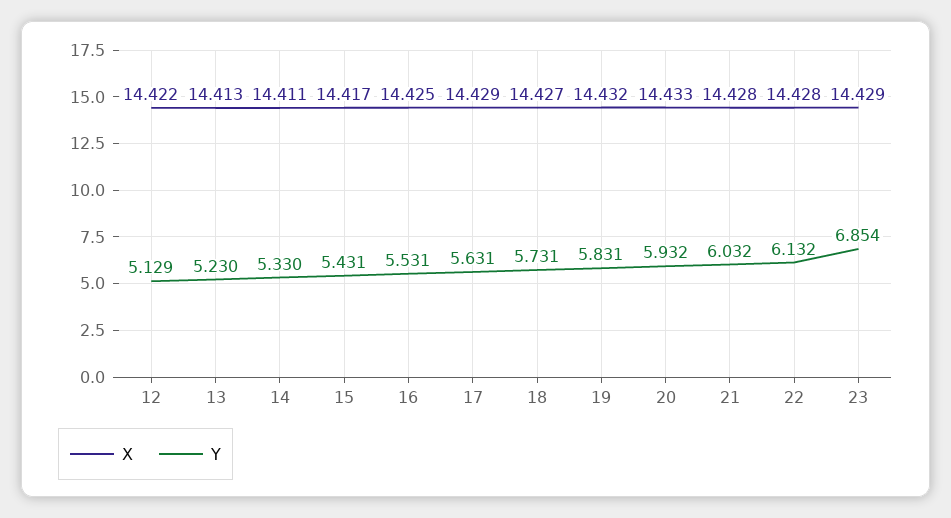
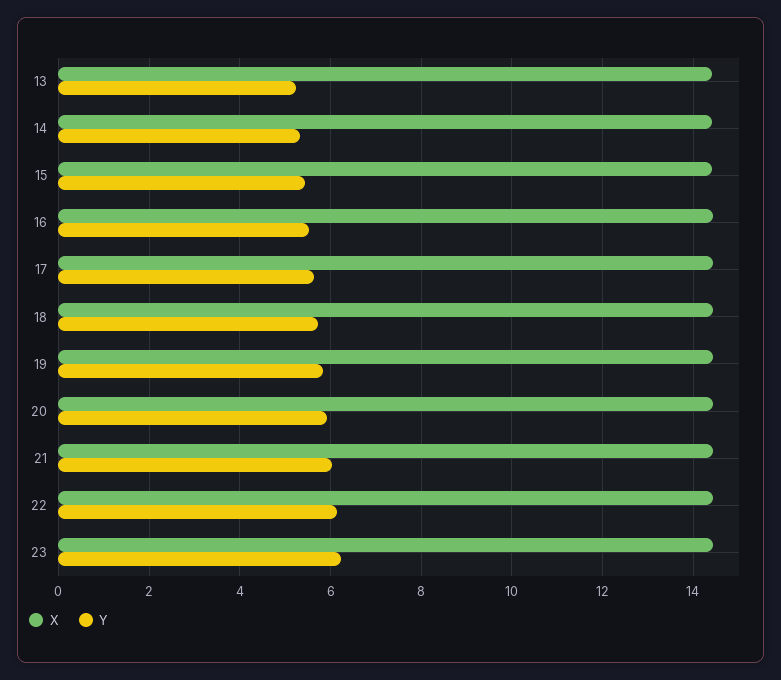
  {
    "X": {
-     "12": 14.422,
      "13": 14.413,
      "14": 14.411,
      "15": 14.417,
      "16": 14.425,
      "17": 14.429,
      "18": 14.427,
      "19": 14.432,
      "20": 14.433,
      "21": 14.428,
      "22": 14.428,
      "23": 14.429
    },
    "Y": {
-     "12": 5.129,
      "13": 5.23,
      "14": 5.33,
      "15": 5.431,
      "16": 5.531,
      "17": 5.631,
      "18": 5.731,
      "19": 5.831,
      "20": 5.932,
      "21": 6.032,
      "22": 6.132,
-     "23": 6.854
+     "23": 6.2
    }
  }

